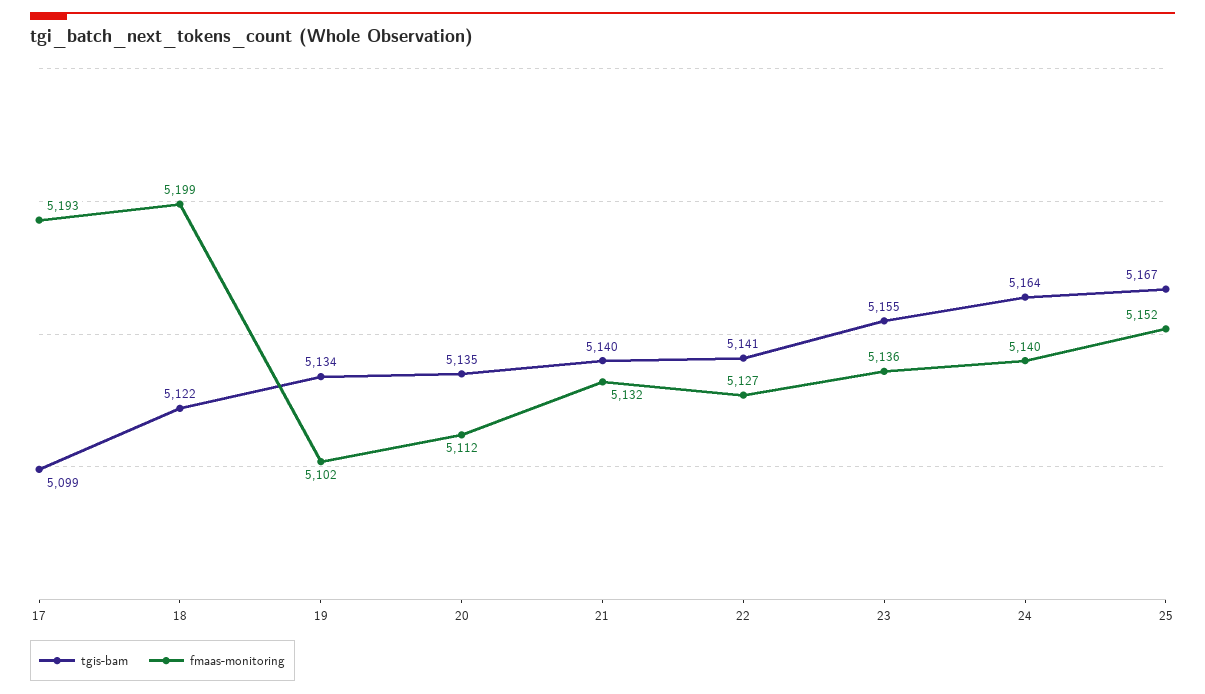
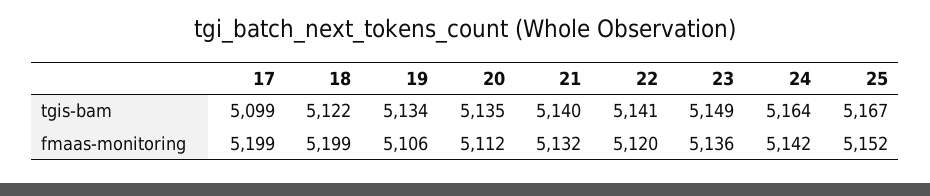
  {
    "tgis-bam": {
      "17": 5099,
      "18": 5122,
      "19": 5134,
      "20": 5135,
      "21": 5140,
      "22": 5141,
-     "23": 5155,
+     "23": 5149,
      "24": 5164,
      "25": 5167
    },
    "fmaas-monitoring": {
-     "17": 5193,
+     "17": 5199,
      "18": 5199,
-     "19": 5102,
+     "19": 5106,
      "20": 5112,
      "21": 5132,
-     "22": 5127,
+     "22": 5120,
      "23": 5136,
-     "24": 5140,
+     "24": 5142,
      "25": 5152
    }
  }

